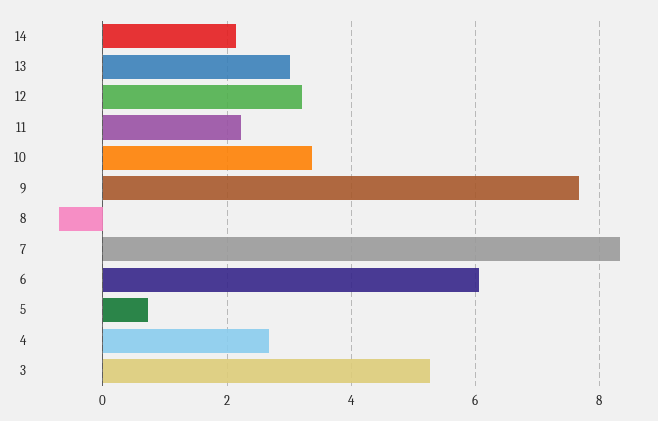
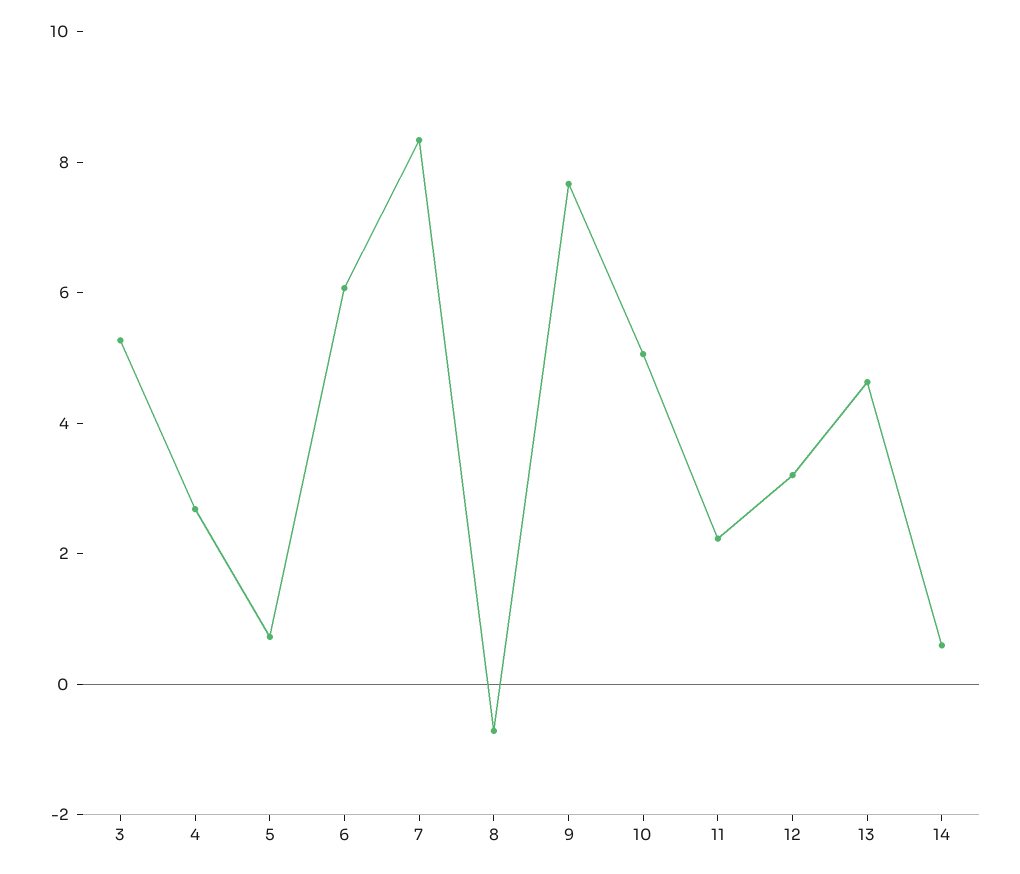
  {
-   "14": 2.2,
+   "14": 0.5,
-   "13": 3,
+   "13": 4.5,
    "12": 3.2,
    "11": 2.2,
-   "10": 3.4,
+   "10": 5,
    "9": 7.6,
    "8": -0.8,
    "7": 8.4,
    "6": 6,
    "5": 0.8,
    "4": 2.6,
    "3": 5.2
  }

